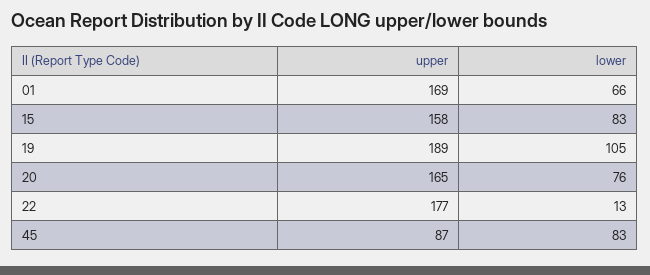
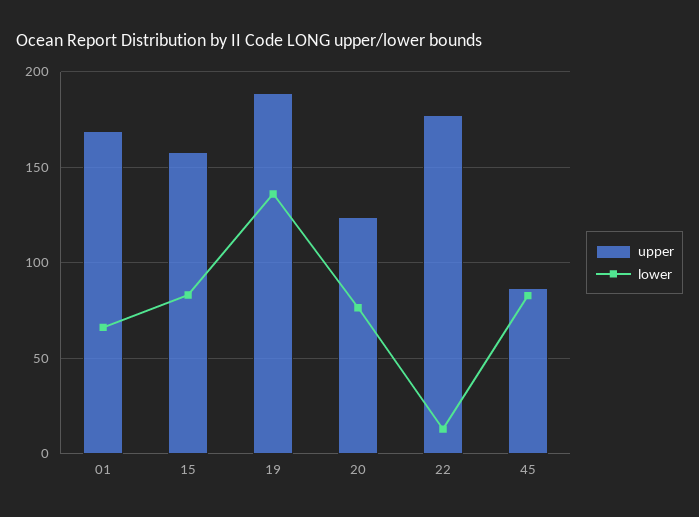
  {
    "upper": {
      "01": 169,
      "15": 158,
      "19": 189,
-     "20": 165,
+     "20": 125,
      "22": 177,
      "45": 87
    },
    "lower": {
      "01": 66,
      "15": 83,
-     "19": 105,
+     "19": 135,
      "20": 76,
      "22": 13,
      "45": 83
    }
  }

